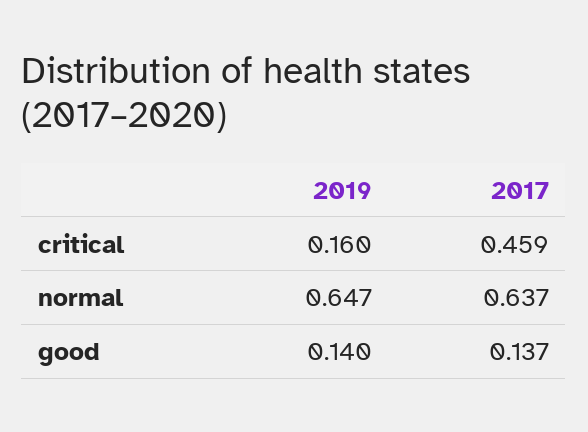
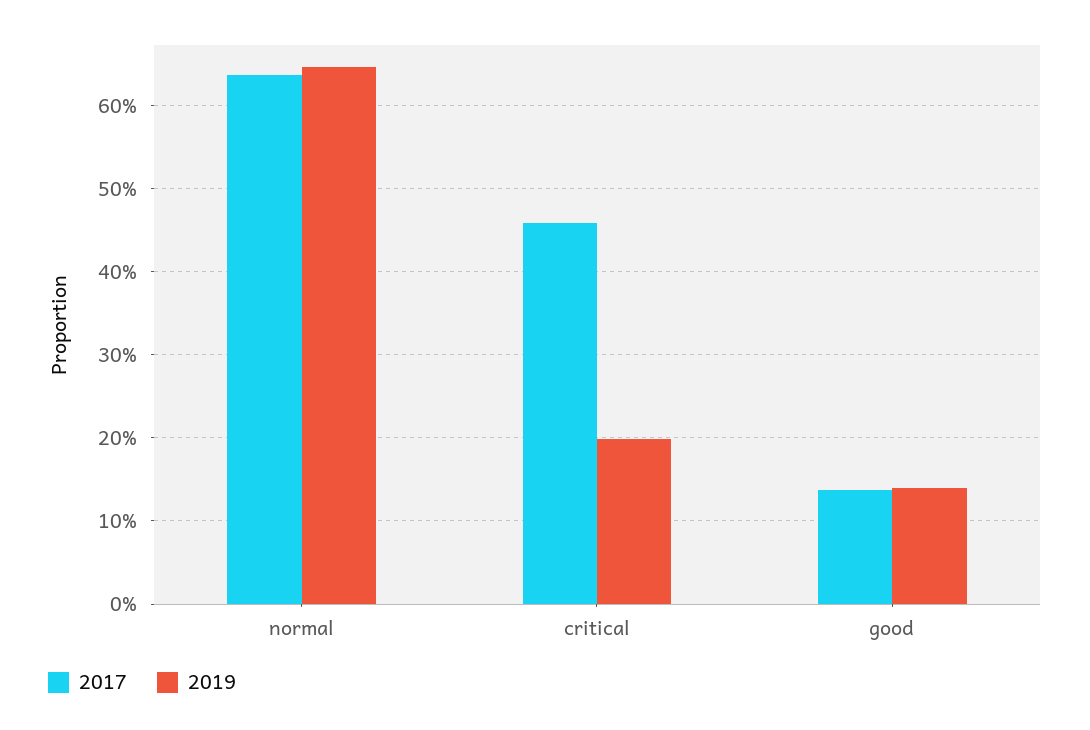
  {
    "2019": {
-     "critical": 0.16,
+     "critical": 0.2,
      "normal": 0.647,
      "good": 0.14
    },
    "2017": {
      "critical": 0.459,
      "normal": 0.637,
      "good": 0.137
    }
  }

